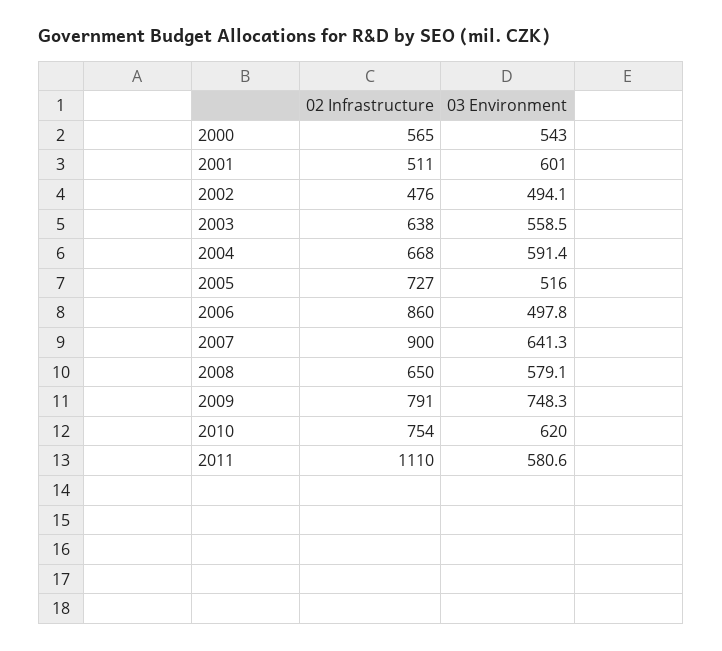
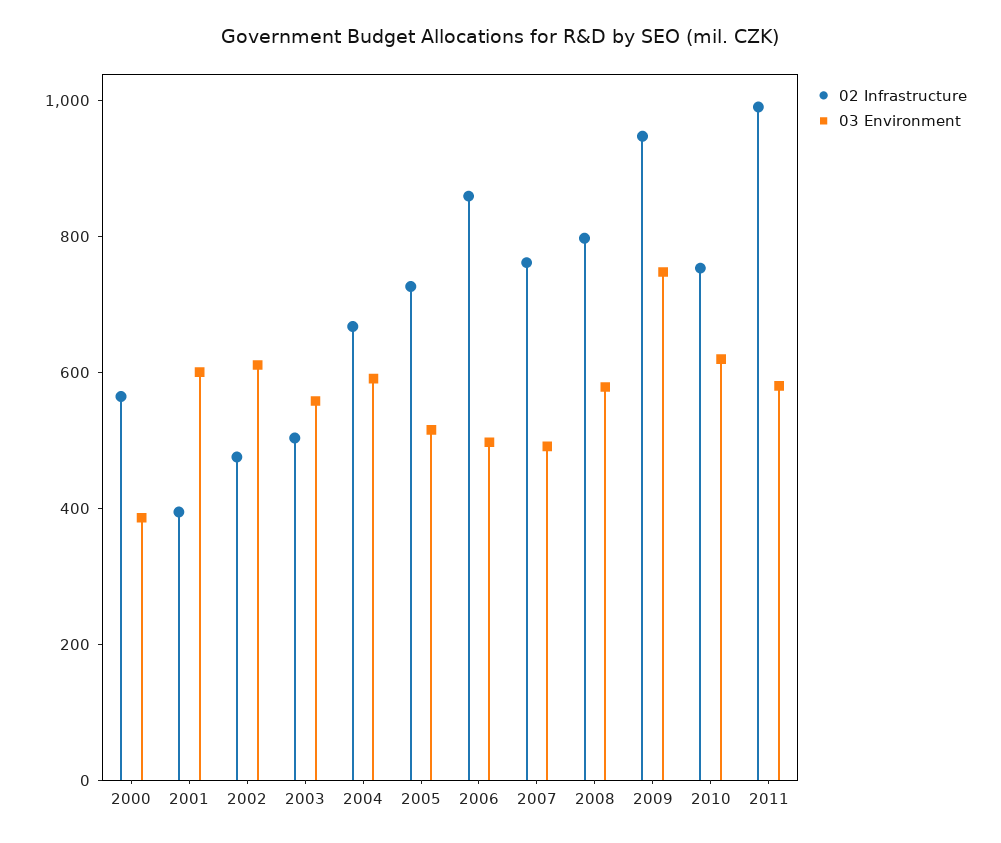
  {
    "02 Infrastructure": {
      "2000": 565,
-     "2001": 511,
+     "2001": 400,
      "2002": 476,
-     "2003": 638,
+     "2003": 500,
      "2004": 668,
      "2005": 727,
      "2006": 860,
-     "2007": 900,
+     "2007": 750,
-     "2008": 650,
+     "2008": 800,
-     "2009": 791,
+     "2009": 950,
      "2010": 754,
-     "2011": 1110
+     "2011": 1000
    },
    "03 Environment": {
-     "2000": 543,
+     "2000": 400,
      "2001": 601,
-     "2002": 494.1,
+     "2002": 600,
      "2003": 558.5,
      "2004": 591.4,
      "2005": 516,
      "2006": 497.8,
-     "2007": 641.3,
+     "2007": 500,
      "2008": 579.1,
      "2009": 748.3,
      "2010": 620,
      "2011": 580.6
    }
  }

